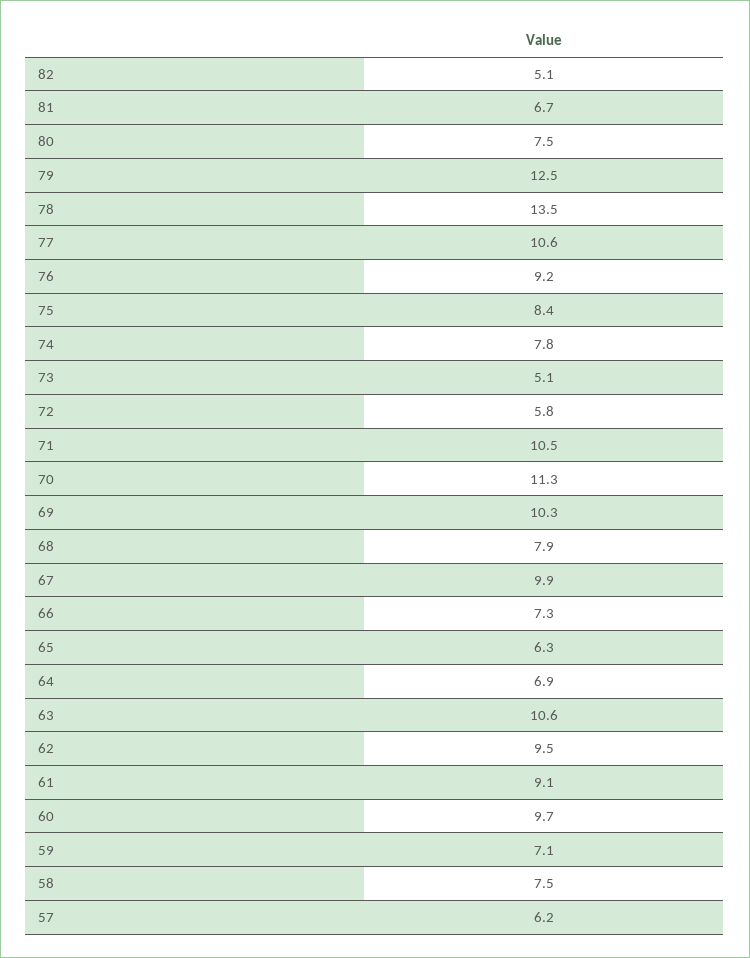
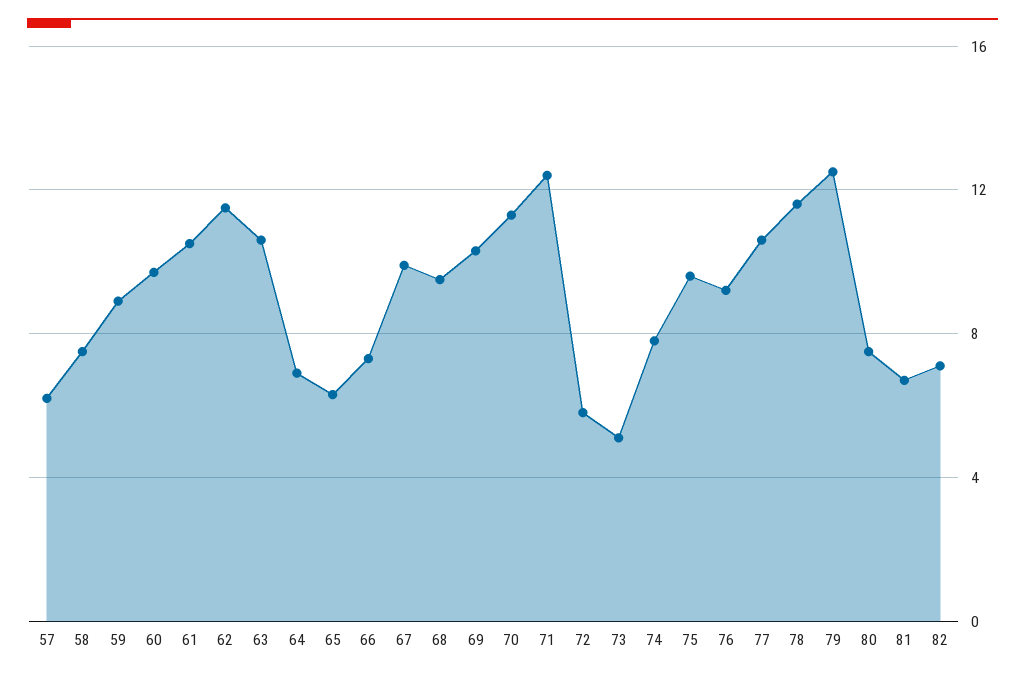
  {
-   "82": 5.1,
+   "82": 7,
    "81": 6.7,
    "80": 7.5,
    "79": 12.5,
-   "78": 13.5,
+   "78": 11.5,
    "77": 10.6,
    "76": 9.2,
-   "75": 8.4,
+   "75": 9.5,
    "74": 7.8,
    "73": 5.1,
    "72": 5.8,
-   "71": 10.5,
+   "71": 12.5,
    "70": 11.3,
    "69": 10.3,
-   "68": 7.9,
+   "68": 9.5,
    "67": 9.9,
    "66": 7.3,
    "65": 6.3,
    "64": 6.9,
    "63": 10.6,
-   "62": 9.5,
+   "62": 11.5,
-   "61": 9.1,
+   "61": 10.5,
    "60": 9.7,
-   "59": 7.1,
+   "59": 9,
    "58": 7.5,
    "57": 6.2
  }

